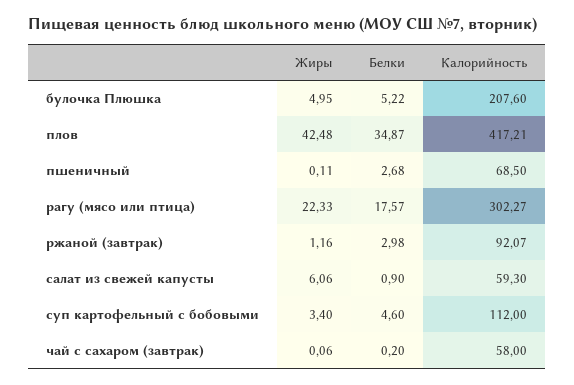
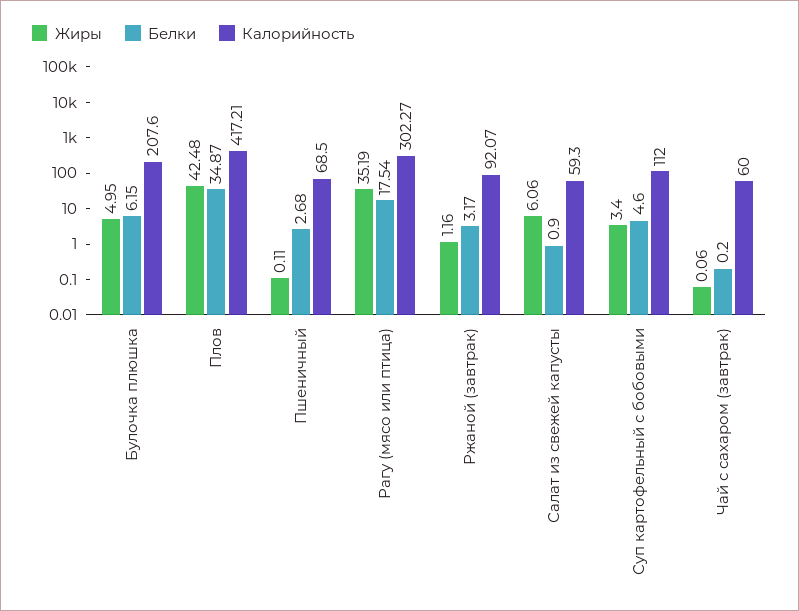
  {
    "Жиры": {
      "булочка Плюшка": 4.95,
      "плов": 42.48,
      "пшеничный": 0.11,
-     "рагу (мясо или птица)": 22.33,
+     "рагу (мясо или птица)": 35.19,
      "ржаной (завтрак)": 1.16,
      "салат из свежей капусты": 6.06,
      "суп картофельный с бобовыми": 3.4,
      "чай с сахаром (завтрак)": 0.06
    },
    "Белки": {
-     "булочка Плюшка": 5.22,
+     "булочка Плюшка": 6.15,
      "плов": 34.87,
      "пшеничный": 2.68,
-     "рагу (мясо или птица)": 17.57,
+     "рагу (мясо или птица)": 17.54,
-     "ржаной (завтрак)": 2.98,
+     "ржаной (завтрак)": 3.17,
      "салат из свежей капусты": 0.9,
      "суп картофельный с бобовыми": 4.6,
      "чай с сахаром (завтрак)": 0.2
    },
    "Калорийность": {
      "булочка Плюшка": 207.6,
      "плов": 417.21,
      "пшеничный": 68.5,
      "рагу (мясо или птица)": 302.27,
      "ржаной (завтрак)": 92.07,
      "салат из свежей капусты": 59.3,
      "суп картофельный с бобовыми": 112,
-     "чай с сахаром (завтрак)": 58
+     "чай с сахаром (завтрак)": 60
    }
  }

